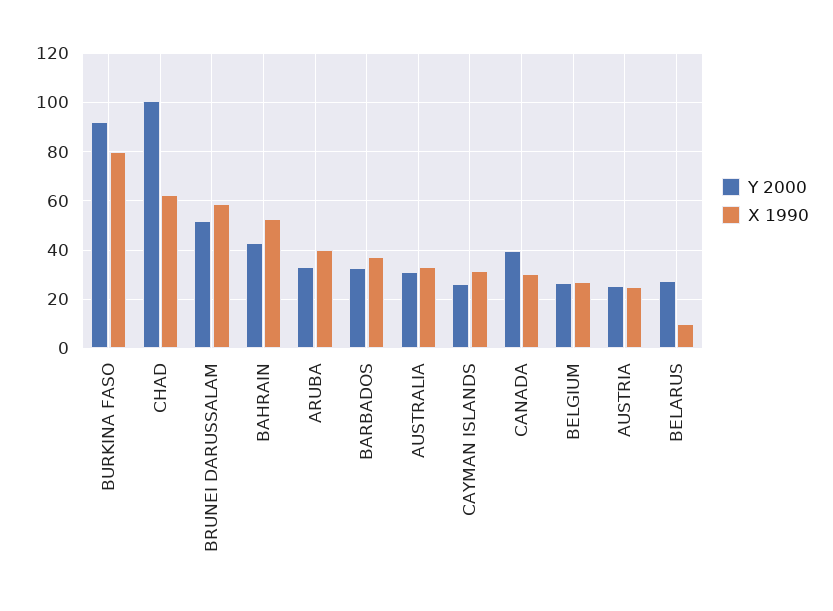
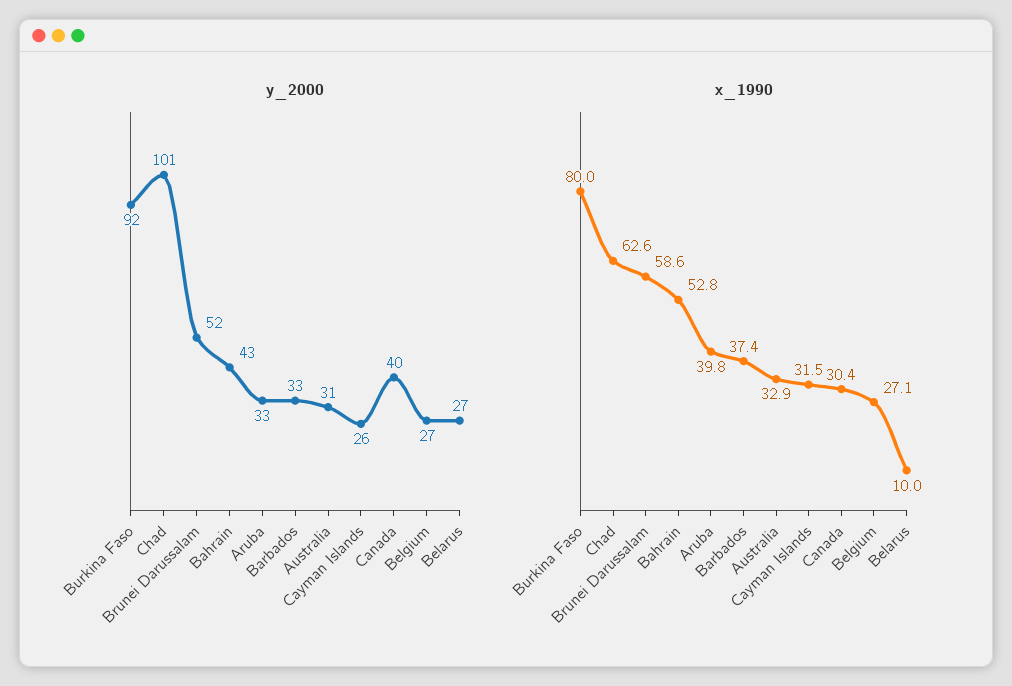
  {
    "Y 2000": {
      "BURKINA FASO": 92,
      "CHAD": 101,
      "BRUNEI DARUSSALAM": 52,
      "BAHRAIN": 43,
      "ARUBA": 33,
      "BARBADOS": 33,
      "AUSTRALIA": 31,
      "CAYMAN ISLANDS": 26,
      "CANADA": 40,
      "BELGIUM": 27,
-     "AUSTRIA": 25,
      "BELARUS": 27
    },
    "X 1990": {
      "BURKINA FASO": 80,
      "CHAD": 62.6,
      "BRUNEI DARUSSALAM": 58.6,
      "BAHRAIN": 52.8,
      "ARUBA": 39.8,
      "BARBADOS": 37.4,
      "AUSTRALIA": 32.9,
      "CAYMAN ISLANDS": 31.5,
      "CANADA": 30.4,
      "BELGIUM": 27.1,
-     "AUSTRIA": 25,
      "BELARUS": 10
    }
  }

